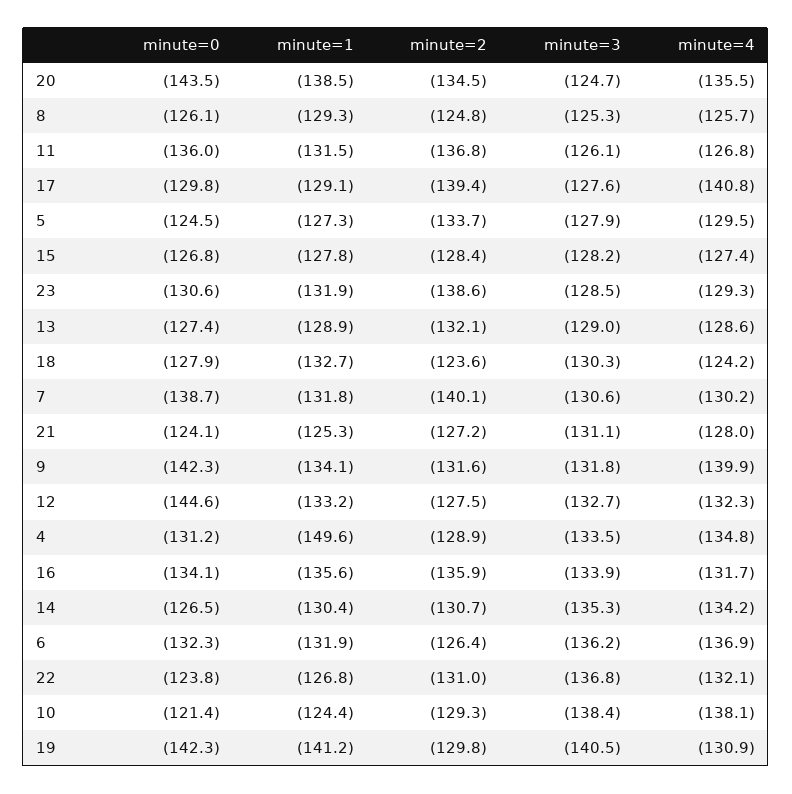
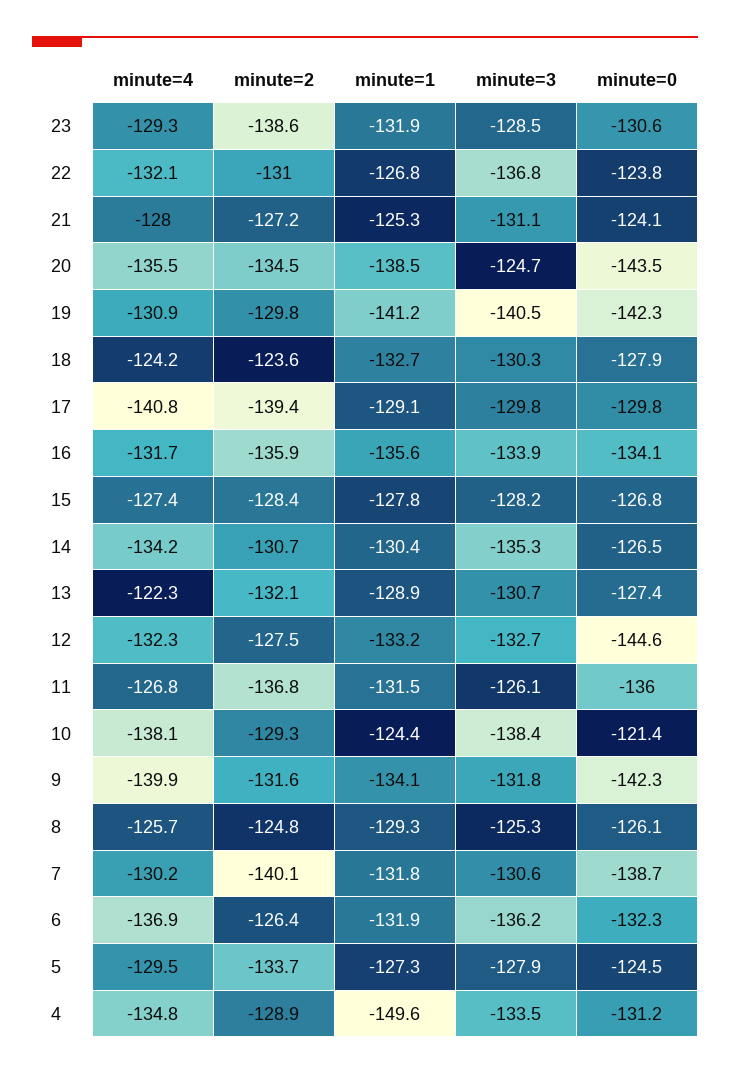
  {
    "minute=0": {
      "20": -143.5,
      "8": -126.1,
      "11": -136,
      "17": -129.8,
      "5": -124.5,
      "15": -126.8,
      "23": -130.6,
      "13": -127.4,
      "18": -127.9,
      "7": -138.7,
      "21": -124.1,
      "9": -142.3,
      "12": -144.6,
      "4": -131.2,
      "16": -134.1,
      "14": -126.5,
      "6": -132.3,
      "22": -123.8,
      "10": -121.4,
      "19": -142.3
    },
    "minute=1": {
      "20": -138.5,
      "8": -129.3,
      "11": -131.5,
      "17": -129.1,
      "5": -127.3,
      "15": -127.8,
      "23": -131.9,
      "13": -128.9,
      "18": -132.7,
      "7": -131.8,
      "21": -125.3,
      "9": -134.1,
      "12": -133.2,
      "4": -149.6,
      "16": -135.6,
      "14": -130.4,
      "6": -131.9,
      "22": -126.8,
      "10": -124.4,
      "19": -141.2
    },
    "minute=2": {
      "20": -134.5,
      "8": -124.8,
      "11": -136.8,
      "17": -139.4,
      "5": -133.7,
      "15": -128.4,
      "23": -138.6,
      "13": -132.1,
      "18": -123.6,
      "7": -140.1,
      "21": -127.2,
      "9": -131.6,
      "12": -127.5,
      "4": -128.9,
      "16": -135.9,
      "14": -130.7,
      "6": -126.4,
      "22": -131,
      "10": -129.3,
      "19": -129.8
    },
    "minute=3": {
      "20": -124.7,
      "8": -125.3,
      "11": -126.1,
-     "17": -127.6,
+     "17": -129.8,
      "5": -127.9,
      "15": -128.2,
      "23": -128.5,
-     "13": -129,
+     "13": -130.7,
      "18": -130.3,
      "7": -130.6,
      "21": -131.1,
      "9": -131.8,
      "12": -132.7,
      "4": -133.5,
      "16": -133.9,
      "14": -135.3,
      "6": -136.2,
      "22": -136.8,
      "10": -138.4,
      "19": -140.5
    },
    "minute=4": {
      "20": -135.5,
      "8": -125.7,
      "11": -126.8,
      "17": -140.8,
      "5": -129.5,
      "15": -127.4,
      "23": -129.3,
-     "13": -128.6,
+     "13": -122.3,
      "18": -124.2,
      "7": -130.2,
      "21": -128,
      "9": -139.9,
      "12": -132.3,
      "4": -134.8,
      "16": -131.7,
      "14": -134.2,
      "6": -136.9,
      "22": -132.1,
      "10": -138.1,
      "19": -130.9
    }
  }

